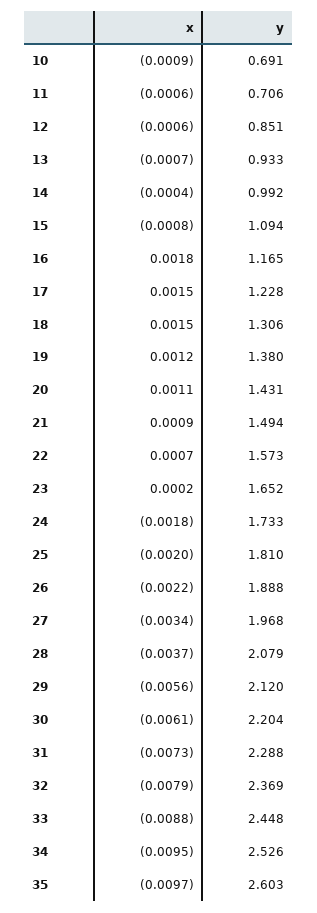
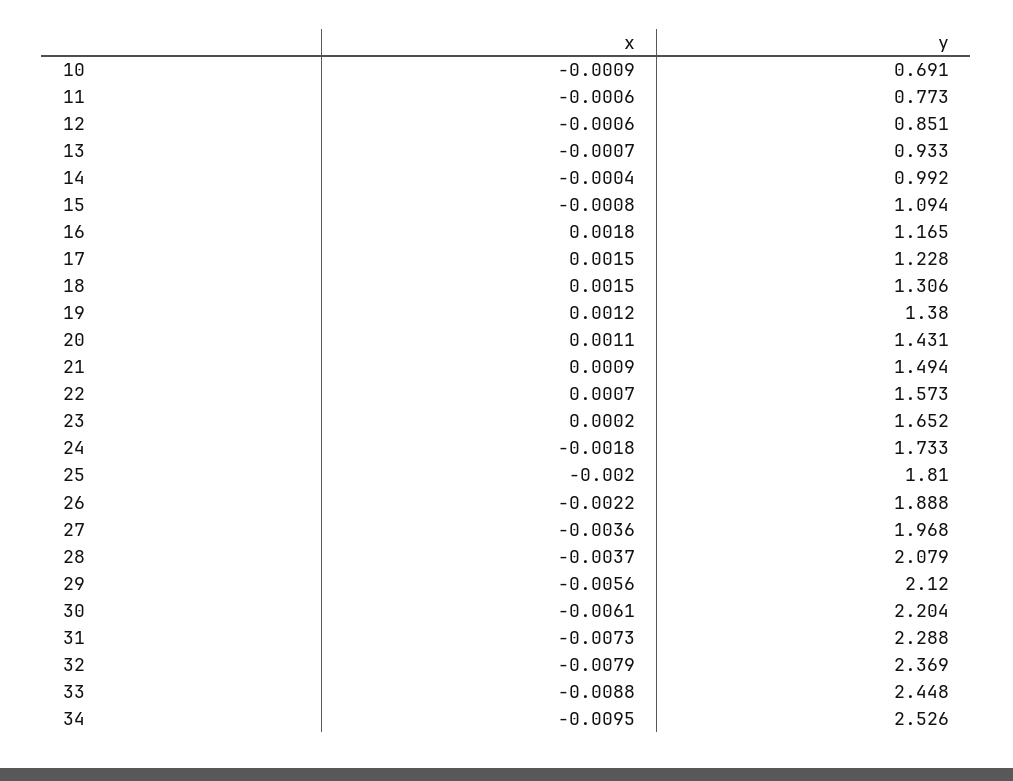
  {
    "x": {
      "10": -0.0009,
      "11": -0.0006,
      "12": -0.0006,
      "13": -0.0007,
      "14": -0.0004,
      "15": -0.0008,
      "16": 0.0018,
      "17": 0.0015,
      "18": 0.0015,
      "19": 0.0012,
      "20": 0.0011,
      "21": 0.0009,
      "22": 0.0007,
      "23": 0.0002,
      "24": -0.0018,
      "25": -0.002,
      "26": -0.0022,
-     "27": -0.0034,
+     "27": -0.0036,
      "28": -0.0037,
      "29": -0.0056,
      "30": -0.0061,
      "31": -0.0073,
      "32": -0.0079,
      "33": -0.0088,
-     "34": -0.0095,
+     "34": -0.0095
-     "35": -0.0097
    },
    "y": {
      "10": 0.691,
-     "11": 0.706,
+     "11": 0.773,
      "12": 0.851,
      "13": 0.933,
      "14": 0.992,
      "15": 1.094,
      "16": 1.165,
      "17": 1.228,
      "18": 1.306,
      "19": 1.38,
      "20": 1.431,
      "21": 1.494,
      "22": 1.573,
      "23": 1.652,
      "24": 1.733,
      "25": 1.81,
      "26": 1.888,
      "27": 1.968,
      "28": 2.079,
      "29": 2.12,
      "30": 2.204,
      "31": 2.288,
      "32": 2.369,
      "33": 2.448,
-     "34": 2.526,
+     "34": 2.526
-     "35": 2.603
    }
  }

